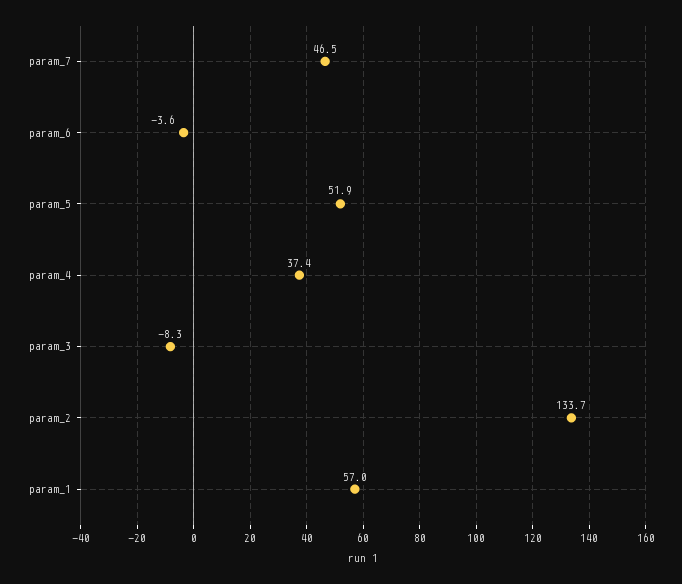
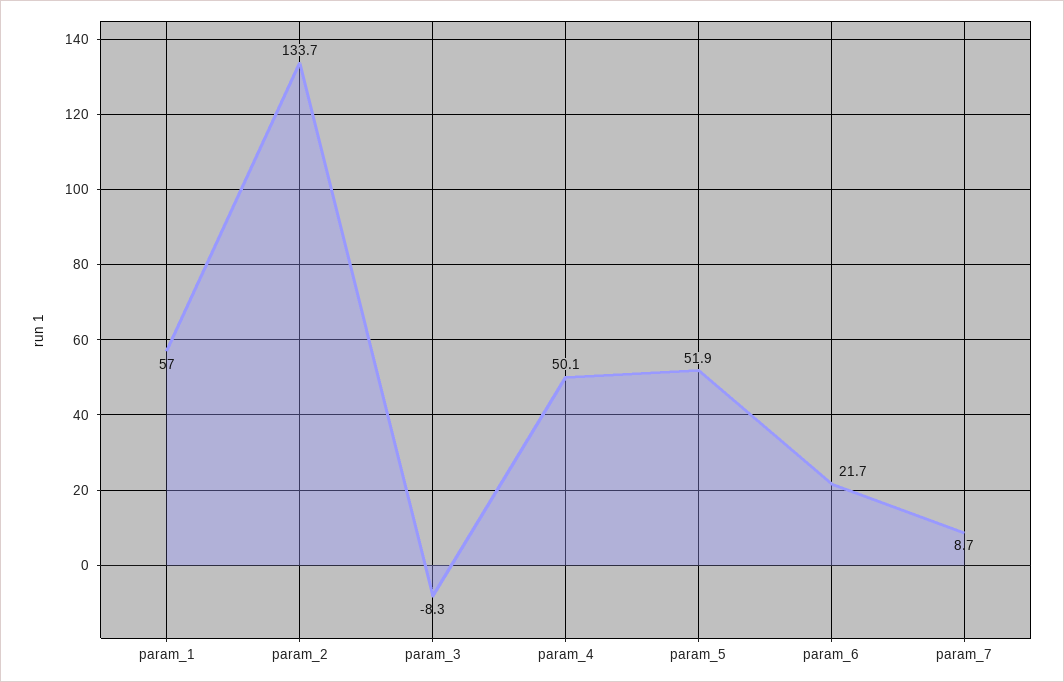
  {
-   "param_7": 46.5,
+   "param_7": 8.7,
-   "param_6": -3.6,
+   "param_6": 21.7,
    "param_5": 51.9,
-   "param_4": 37.4,
+   "param_4": 50.1,
    "param_3": -8.3,
    "param_2": 133.7,
    "param_1": 57
  }

